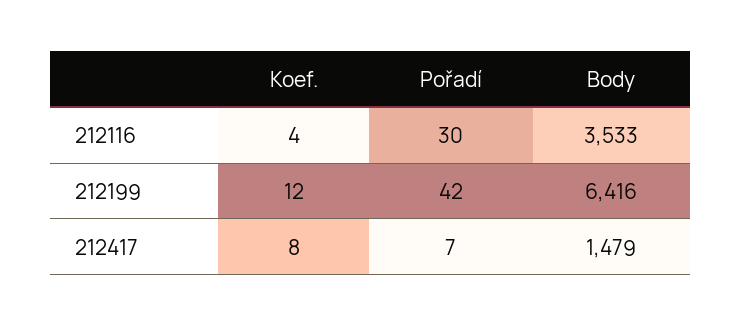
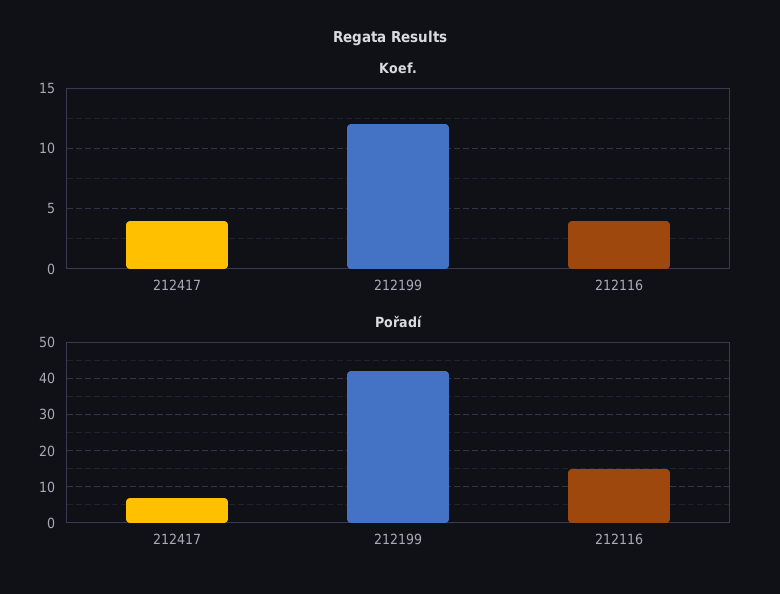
  {
    "Koef.": {
      "212116": 4,
      "212199": 12,
-     "212417": 8
+     "212417": 4
    },
    "Pořadí": {
-     "212116": 30,
+     "212116": 15,
      "212199": 42,
      "212417": 7
-   },
+   }
-   "Body": {
-     "212116": 3533,
-     "212199": 6416,
-     "212417": 1479
-   }
  }

